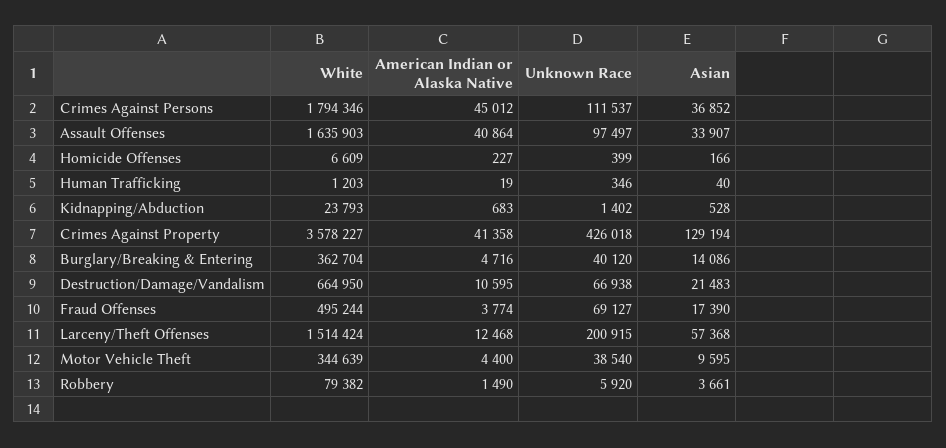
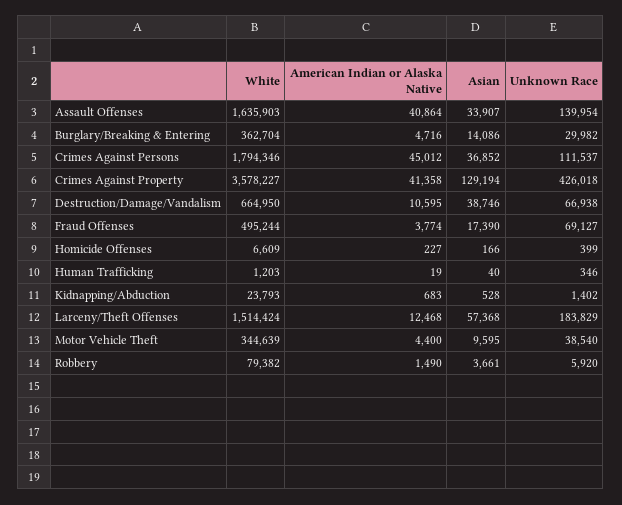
  {
    "White": {
      "Crimes Against Persons": 1794346,
      "Assault Offenses": 1635903,
      "Homicide Offenses": 6609,
      "Human Trafficking": 1203,
      "Kidnapping/Abduction": 23793,
      "Crimes Against Property": 3578227,
      "Burglary/Breaking & Entering": 362704,
      "Destruction/Damage/Vandalism": 664950,
      "Fraud Offenses": 495244,
      "Larceny/Theft Offenses": 1514424,
      "Motor Vehicle Theft": 344639,
      "Robbery": 79382
    },
    "American Indian or Alaska Native": {
      "Crimes Against Persons": 45012,
      "Assault Offenses": 40864,
      "Homicide Offenses": 227,
      "Human Trafficking": 19,
      "Kidnapping/Abduction": 683,
      "Crimes Against Property": 41358,
      "Burglary/Breaking & Entering": 4716,
      "Destruction/Damage/Vandalism": 10595,
      "Fraud Offenses": 3774,
      "Larceny/Theft Offenses": 12468,
      "Motor Vehicle Theft": 4400,
      "Robbery": 1490
    },
    "Unknown Race": {
      "Crimes Against Persons": 111537,
-     "Assault Offenses": 97497,
+     "Assault Offenses": 139954,
      "Homicide Offenses": 399,
      "Human Trafficking": 346,
      "Kidnapping/Abduction": 1402,
      "Crimes Against Property": 426018,
-     "Burglary/Breaking & Entering": 40120,
+     "Burglary/Breaking & Entering": 29982,
      "Destruction/Damage/Vandalism": 66938,
      "Fraud Offenses": 69127,
-     "Larceny/Theft Offenses": 200915,
+     "Larceny/Theft Offenses": 183829,
      "Motor Vehicle Theft": 38540,
      "Robbery": 5920
    },
    "Asian": {
      "Crimes Against Persons": 36852,
      "Assault Offenses": 33907,
      "Homicide Offenses": 166,
      "Human Trafficking": 40,
      "Kidnapping/Abduction": 528,
      "Crimes Against Property": 129194,
      "Burglary/Breaking & Entering": 14086,
-     "Destruction/Damage/Vandalism": 21483,
+     "Destruction/Damage/Vandalism": 38746,
      "Fraud Offenses": 17390,
      "Larceny/Theft Offenses": 57368,
      "Motor Vehicle Theft": 9595,
      "Robbery": 3661
    }
  }

